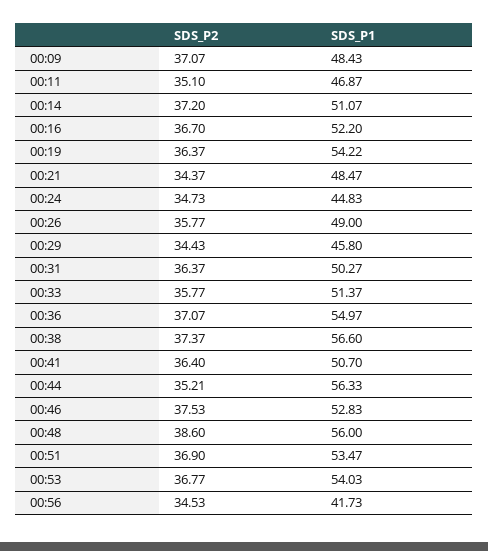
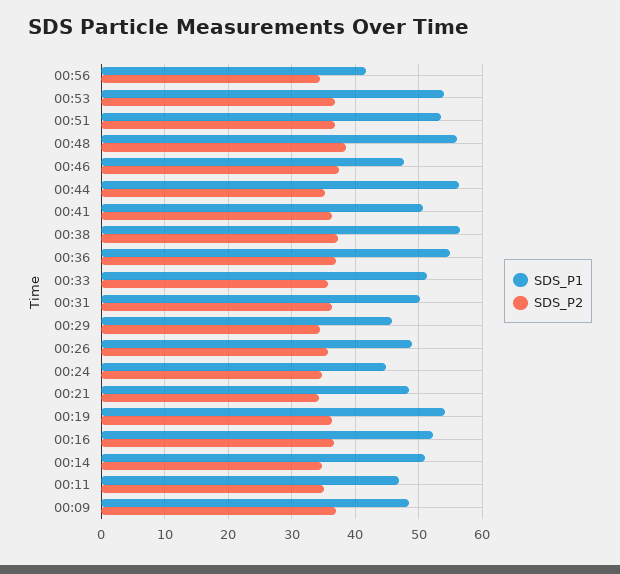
  {
    "SDS_P2": {
      "00:09": 37.07,
      "00:11": 35.1,
-     "00:14": 37.2,
+     "00:14": 35,
      "00:16": 36.7,
      "00:19": 36.37,
      "00:21": 34.37,
      "00:24": 34.73,
      "00:26": 35.77,
      "00:29": 34.43,
      "00:31": 36.37,
      "00:33": 35.77,
      "00:36": 37.07,
      "00:38": 37.37,
      "00:41": 36.4,
      "00:44": 35.21,
      "00:46": 37.53,
      "00:48": 38.6,
      "00:51": 36.9,
      "00:53": 36.77,
      "00:56": 34.53
    },
    "SDS_P1": {
      "00:09": 48.43,
      "00:11": 46.87,
      "00:14": 51.07,
      "00:16": 52.2,
      "00:19": 54.22,
      "00:21": 48.47,
      "00:24": 44.83,
      "00:26": 49,
      "00:29": 45.8,
      "00:31": 50.27,
      "00:33": 51.37,
      "00:36": 54.97,
      "00:38": 56.6,
      "00:41": 50.7,
      "00:44": 56.33,
-     "00:46": 52.83,
+     "00:46": 48,
      "00:48": 56,
      "00:51": 53.47,
      "00:53": 54.03,
      "00:56": 41.73
    }
  }

